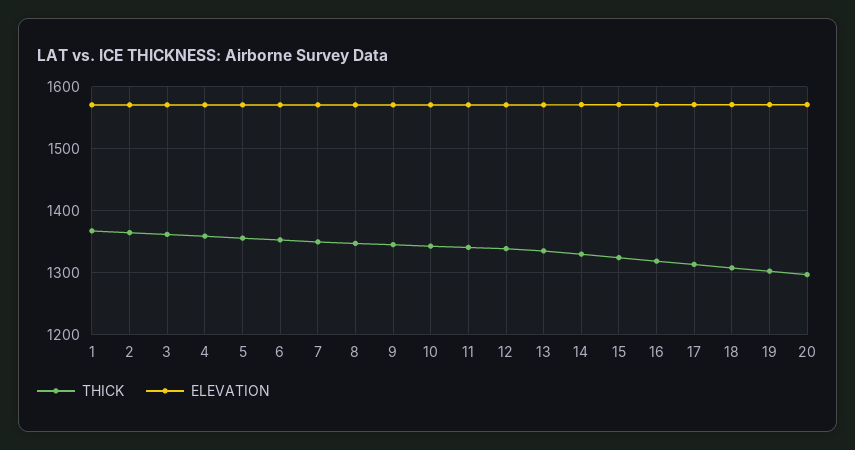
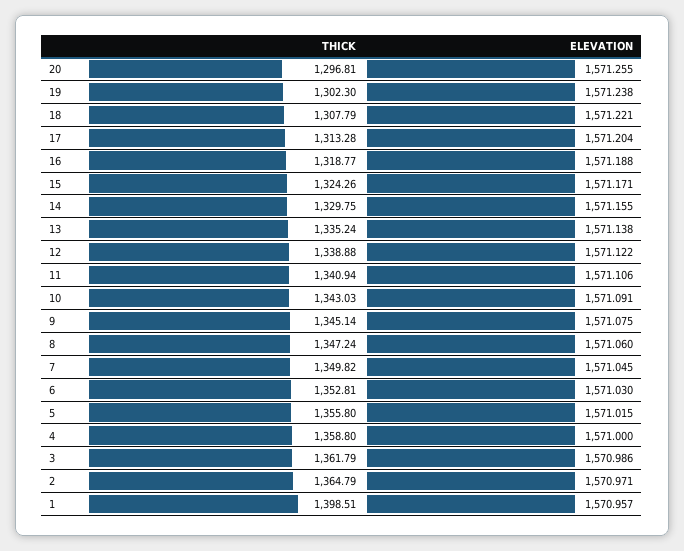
  {
    "THICK": {
-     "1": 1370,
+     "1": 1398.51,
      "2": 1364.79,
      "3": 1361.79,
      "4": 1358.8,
      "5": 1355.8,
      "6": 1352.81,
      "7": 1349.82,
      "8": 1347.24,
      "9": 1345.14,
      "10": 1343.03,
      "11": 1340.94,
      "12": 1338.88,
      "13": 1335.24,
      "14": 1329.75,
      "15": 1324.26,
      "16": 1318.77,
      "17": 1313.28,
      "18": 1307.79,
      "19": 1302.3,
      "20": 1296.81
    },
    "ELEVATION": {
      "1": 1570.957,
      "2": 1570.971,
      "3": 1570.986,
      "4": 1571,
      "5": 1571.015,
      "6": 1571.03,
      "7": 1571.045,
      "8": 1571.06,
      "9": 1571.075,
      "10": 1571.091,
      "11": 1571.106,
      "12": 1571.122,
      "13": 1571.138,
      "14": 1571.155,
      "15": 1571.171,
      "16": 1571.188,
      "17": 1571.204,
      "18": 1571.221,
      "19": 1571.238,
      "20": 1571.255
    }
  }

